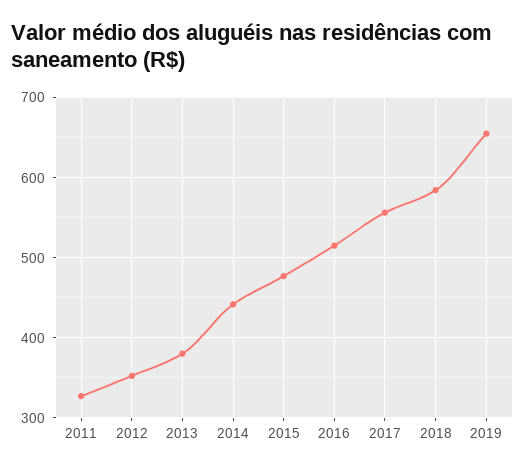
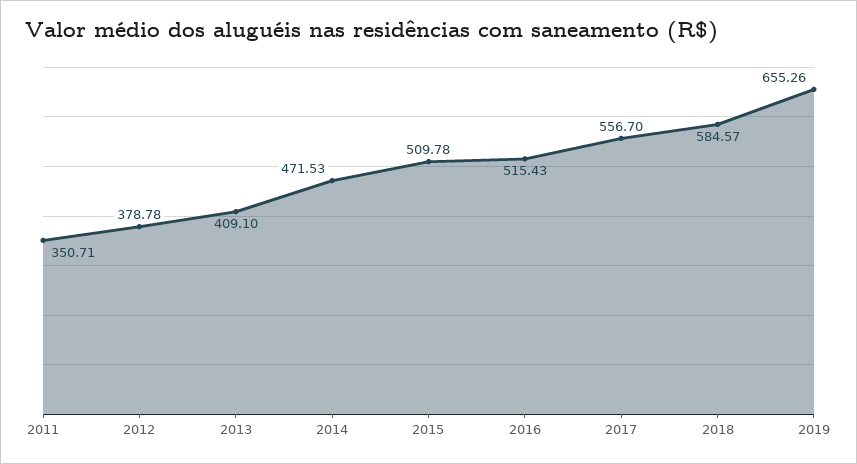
  {
-   "2011": 330,
+   "2011": 350.71,
-   "2012": 350,
+   "2012": 378.78,
-   "2013": 380,
+   "2013": 409.1,
-   "2014": 440,
+   "2014": 471.53,
-   "2015": 480,
+   "2015": 509.78,
    "2016": 515.43,
    "2017": 556.7,
    "2018": 584.57,
    "2019": 655.26
  }

